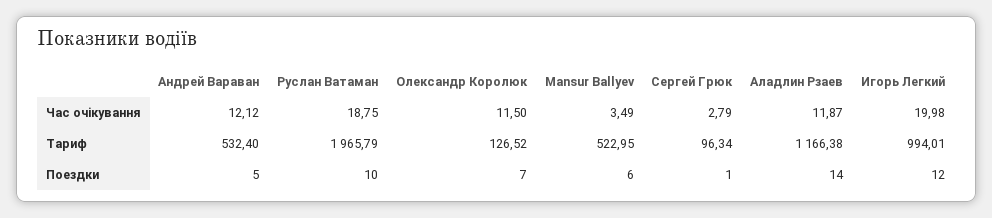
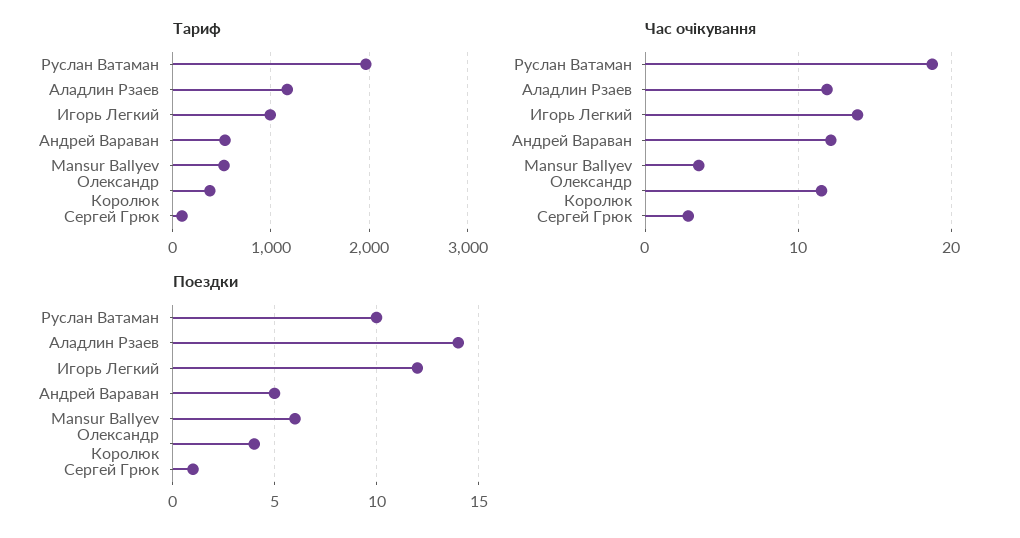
  {
    "Час очікування": {
      "Андрей Вараван": 12.12,
      "Руслан Ватаман": 18.75,
      "Олександр Королюк": 11.5,
      "Mansur Ballyev": 3.49,
      "Сергей Грюк": 2.79,
      "Аладлин Рзаев": 11.87,
-     "Игорь Легкий": 19.98
+     "Игорь Легкий": 14
    },
    "Тариф": {
      "Андрей Вараван": 532.4,
      "Руслан Ватаман": 1965.79,
-     "Олександр Королюк": 126.52,
+     "Олександр Королюк": 400,
      "Mansur Ballyev": 522.95,
      "Сергей Грюк": 96.34,
      "Аладлин Рзаев": 1166.38,
      "Игорь Легкий": 994.01
    },
    "Поездки": {
      "Андрей Вараван": 5,
      "Руслан Ватаман": 10,
-     "Олександр Королюк": 7,
+     "Олександр Королюк": 4,
      "Mansur Ballyev": 6,
      "Сергей Грюк": 1,
      "Аладлин Рзаев": 14,
      "Игорь Легкий": 12
    }
  }

